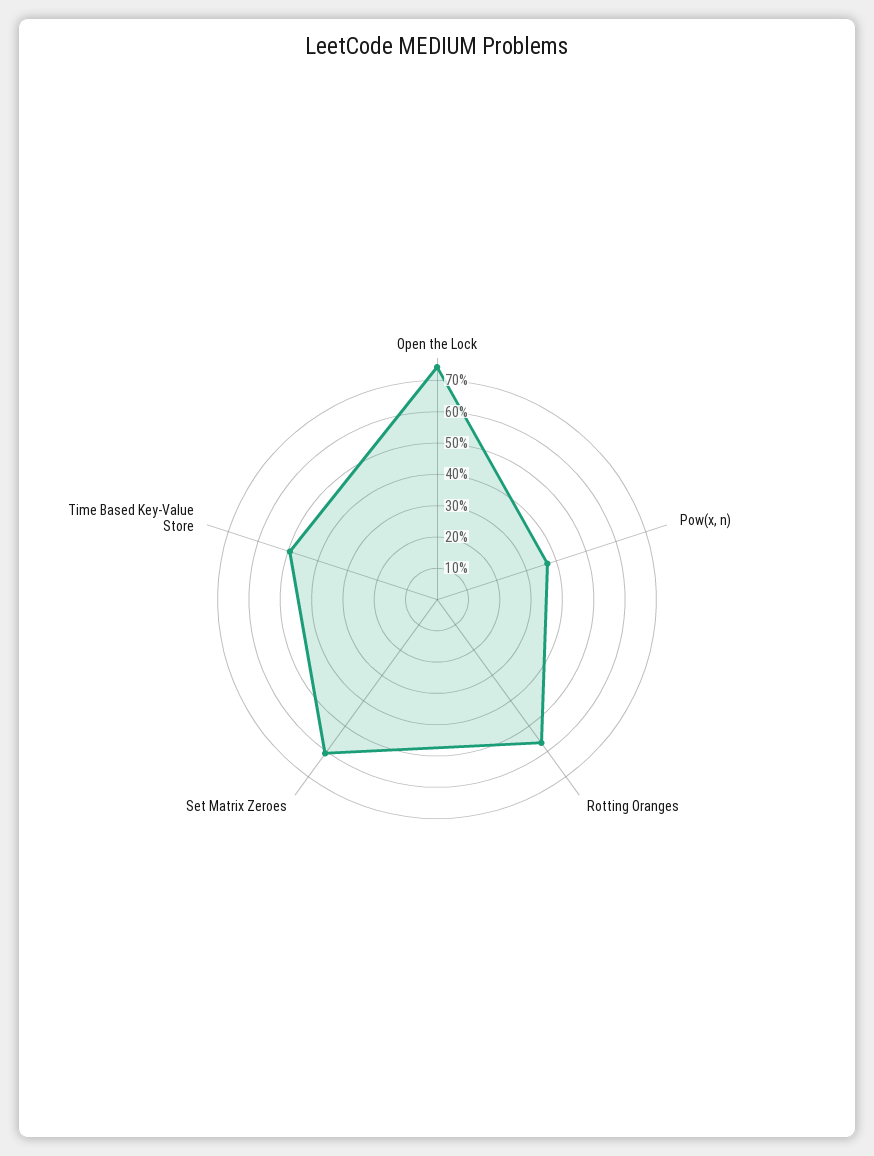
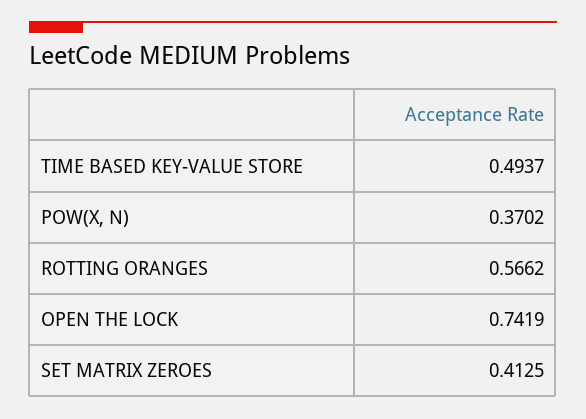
  {
    "Open the Lock": 0.7419,
    "Pow(x, n)": 0.3702,
    "Rotting Oranges": 0.5662,
-   "Set Matrix Zeroes": 0.6,
+   "Set Matrix Zeroes": 0.4125,
    "Time Based Key-Value Store": 0.4937
  }

